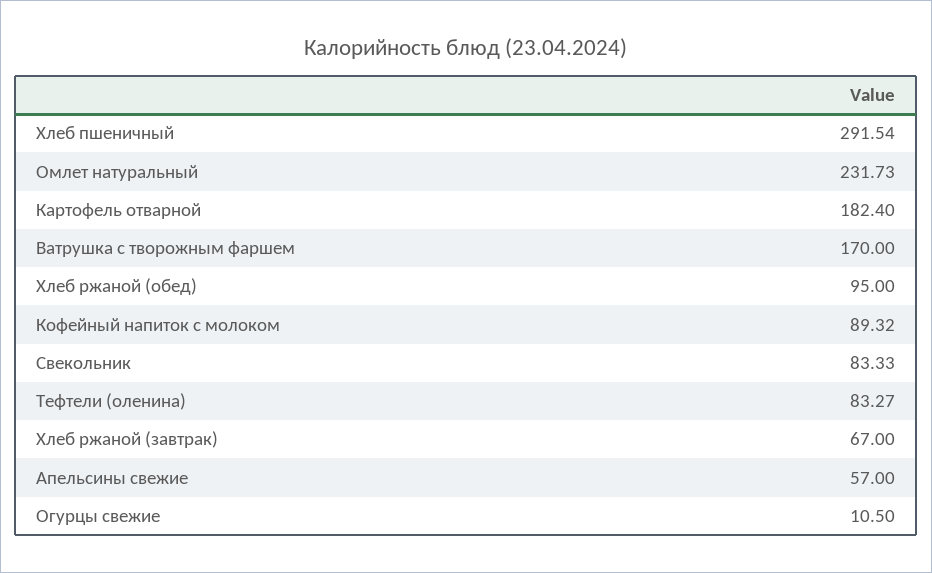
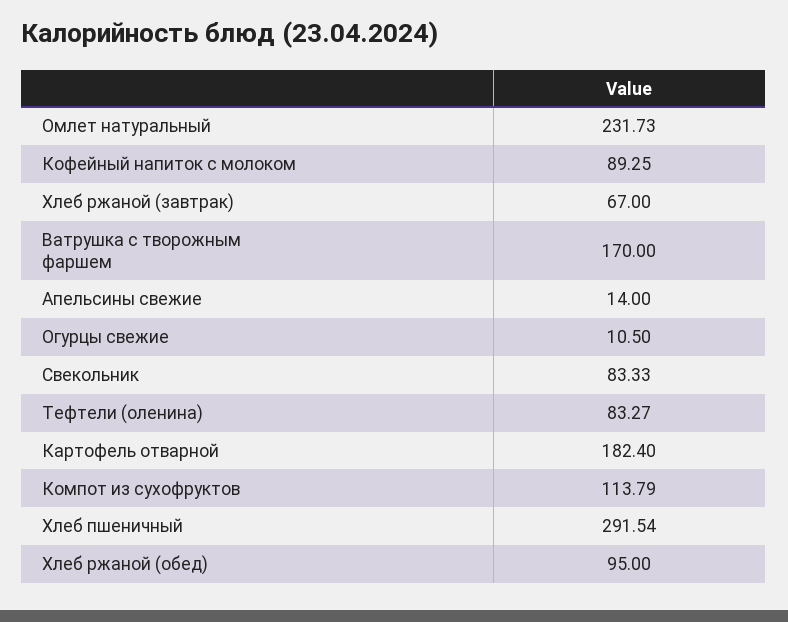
  {
    "Хлеб пшеничный": 291.54,
    "Омлет натуральный": 231.73,
    "Картофель отварной": 182.4,
    "Ватрушка с творожным фаршем": 170,
    "Хлеб ржаной (обед)": 95,
-   "Кофейный напиток с молоком": 89.32,
+   "Кофейный напиток с молоком": 89.25,
    "Свекольник": 83.33,
    "Тефтели (оленина)": 83.27,
    "Хлеб ржаной (завтрак)": 67,
-   "Апельсины свежие": 57,
+   "Апельсины свежие": 14,
-   "Огурцы свежие": 10.5
+   "Огурцы свежие": 10.5,
+   "Компот из сухофруктов": 113.79
  }

